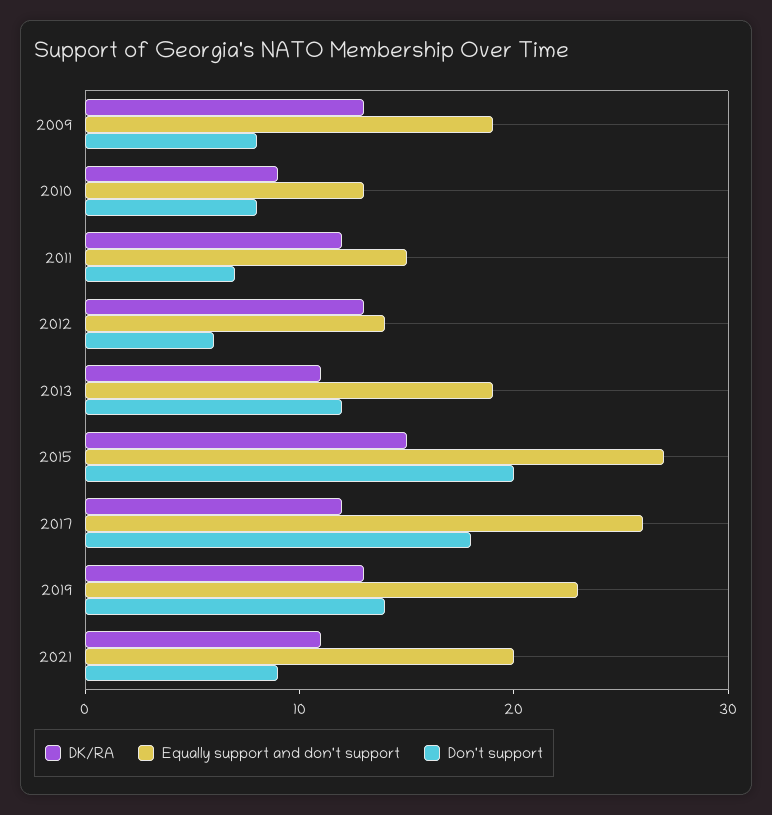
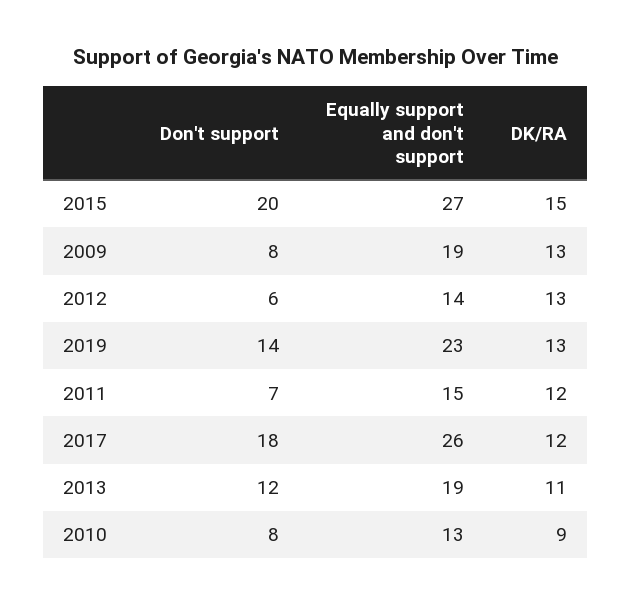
  {
    "DK/RA": {
      "2009": 13,
      "2010": 9,
      "2011": 12,
      "2012": 13,
      "2013": 11,
      "2015": 15,
      "2017": 12,
-     "2019": 13,
+     "2019": 13
-     "2021": 11
    },
    "Equally support and don't support": {
      "2009": 19,
      "2010": 13,
      "2011": 15,
      "2012": 14,
      "2013": 19,
      "2015": 27,
      "2017": 26,
-     "2019": 23,
+     "2019": 23
-     "2021": 20
    },
    "Don't support": {
      "2009": 8,
      "2010": 8,
      "2011": 7,
      "2012": 6,
      "2013": 12,
      "2015": 20,
      "2017": 18,
-     "2019": 14,
+     "2019": 14
-     "2021": 9
    }
  }

